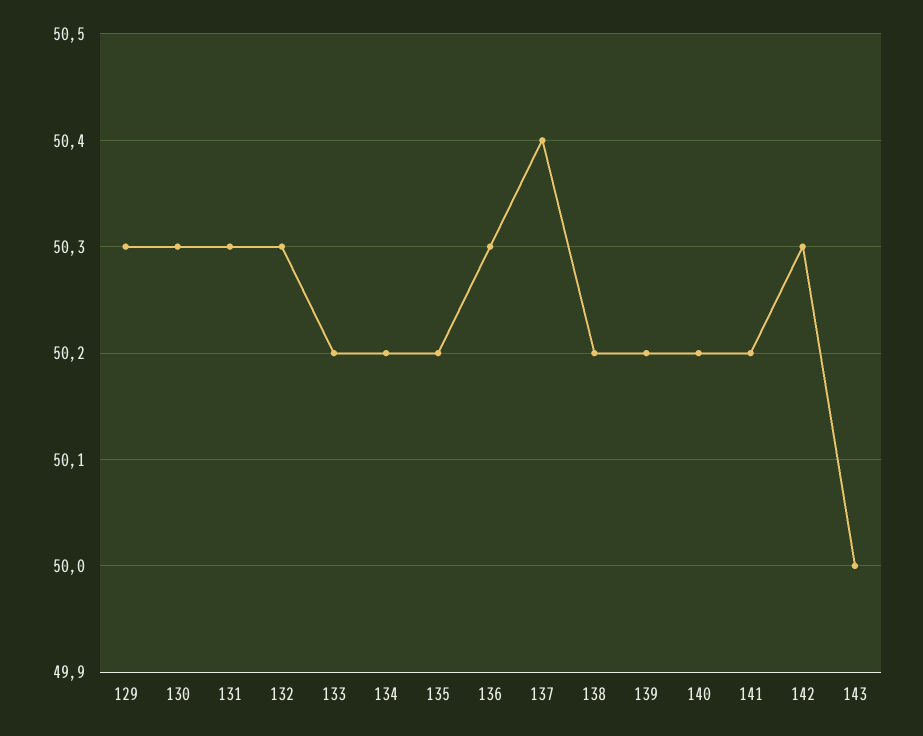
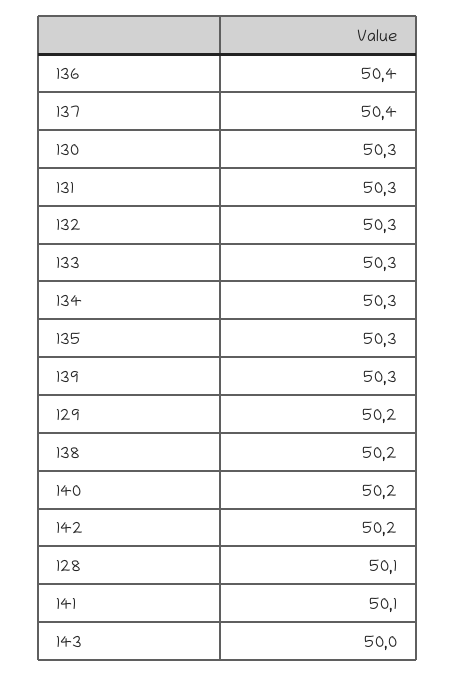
  {
-   "129": 50.3,
+   "129": 50.2,
    "130": 50.3,
    "131": 50.3,
    "132": 50.3,
-   "133": 50.2,
+   "133": 50.3,
-   "134": 50.2,
+   "134": 50.3,
-   "135": 50.2,
+   "135": 50.3,
-   "136": 50.3,
+   "136": 50.4,
    "137": 50.4,
    "138": 50.2,
-   "139": 50.2,
+   "139": 50.3,
    "140": 50.2,
-   "141": 50.2,
+   "141": 50.1,
-   "142": 50.3,
+   "142": 50.2,
-   "143": 50
+   "143": 50,
+   "128": 50.1
  }

